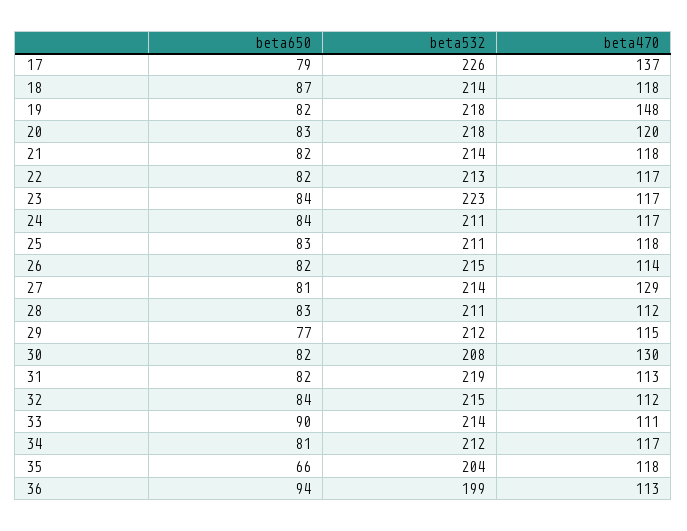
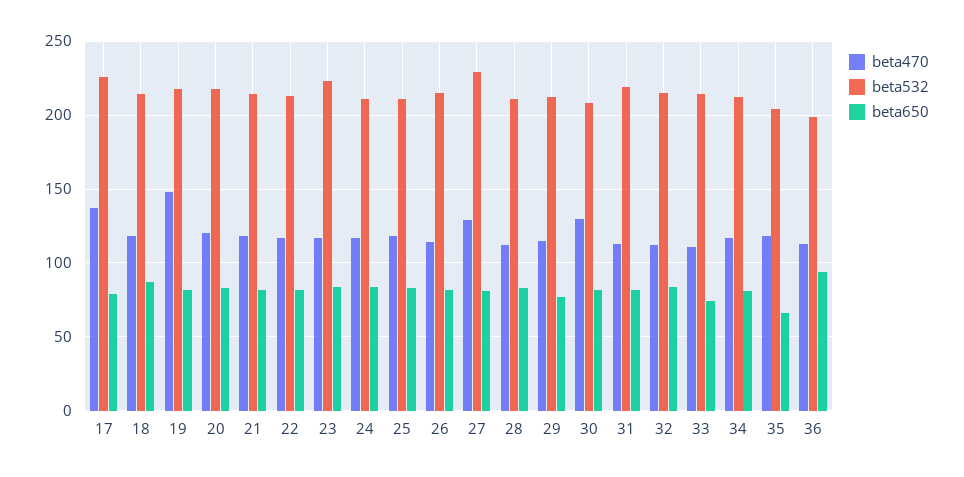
  {
    "beta650": {
      "17": 79,
      "18": 87,
      "19": 82,
      "20": 83,
      "21": 82,
      "22": 82,
      "23": 84,
      "24": 84,
      "25": 83,
      "26": 82,
      "27": 81,
      "28": 83,
      "29": 77,
      "30": 82,
      "31": 82,
      "32": 84,
-     "33": 90,
+     "33": 75,
      "34": 81,
      "35": 66,
      "36": 94
    },
    "beta532": {
      "17": 226,
      "18": 214,
      "19": 218,
      "20": 218,
      "21": 214,
      "22": 213,
      "23": 223,
      "24": 211,
      "25": 211,
      "26": 215,
-     "27": 214,
+     "27": 230,
      "28": 211,
      "29": 212,
      "30": 208,
      "31": 219,
      "32": 215,
      "33": 214,
      "34": 212,
      "35": 204,
      "36": 199
    },
    "beta470": {
      "17": 137,
      "18": 118,
      "19": 148,
      "20": 120,
      "21": 118,
      "22": 117,
      "23": 117,
      "24": 117,
      "25": 118,
      "26": 114,
      "27": 129,
      "28": 112,
      "29": 115,
      "30": 130,
      "31": 113,
      "32": 112,
      "33": 111,
      "34": 117,
      "35": 118,
      "36": 113
    }
  }

